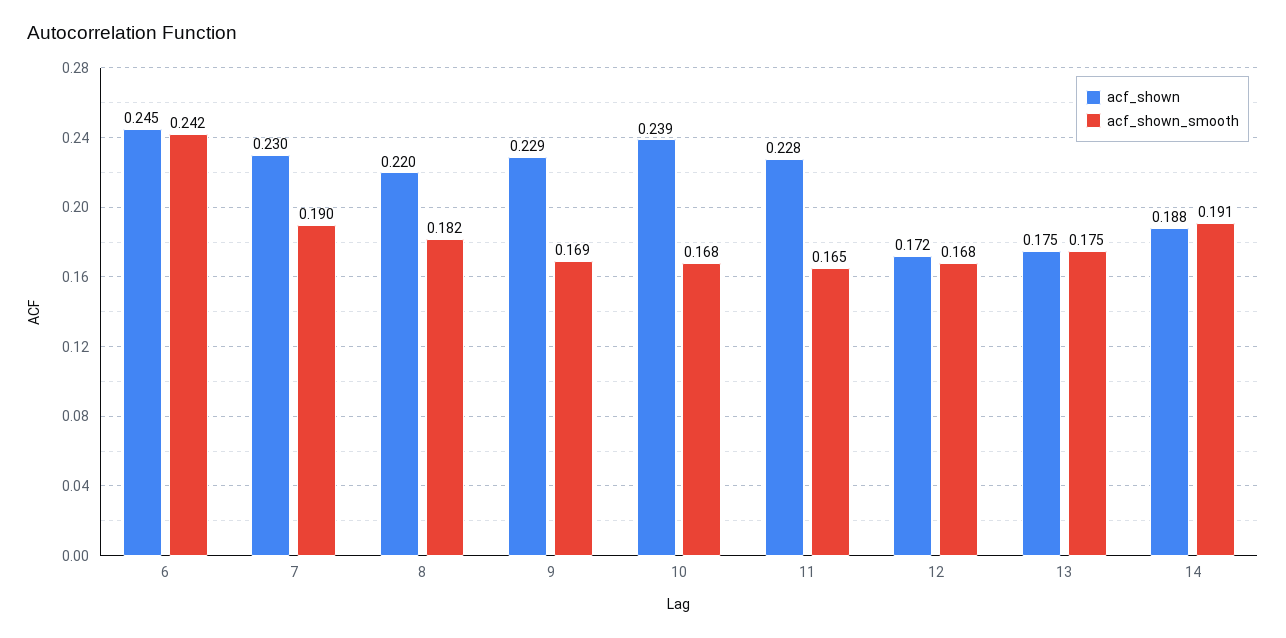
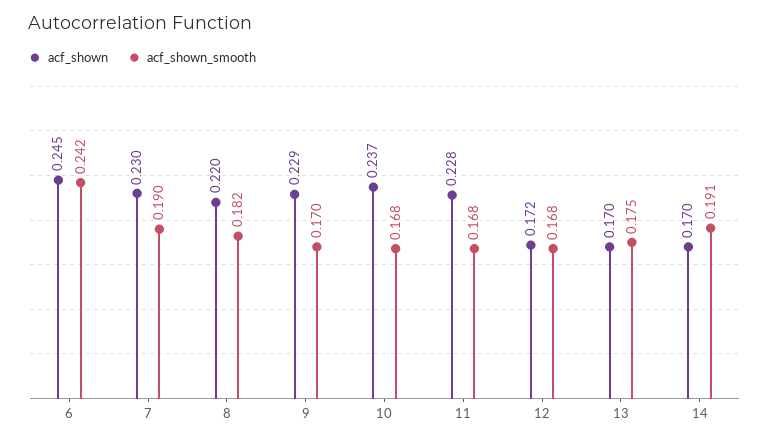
  {
    "acf_shown": {
      "6": 0.245,
      "7": 0.23,
      "8": 0.22,
      "9": 0.229,
-     "10": 0.239,
+     "10": 0.237,
      "11": 0.228,
      "12": 0.172,
-     "13": 0.175,
+     "13": 0.17,
-     "14": 0.188
+     "14": 0.17
    },
    "acf_shown_smooth": {
      "6": 0.242,
      "7": 0.19,
      "8": 0.182,
-     "9": 0.169,
+     "9": 0.17,
      "10": 0.168,
-     "11": 0.165,
+     "11": 0.168,
      "12": 0.168,
      "13": 0.175,
      "14": 0.191
    }
  }

